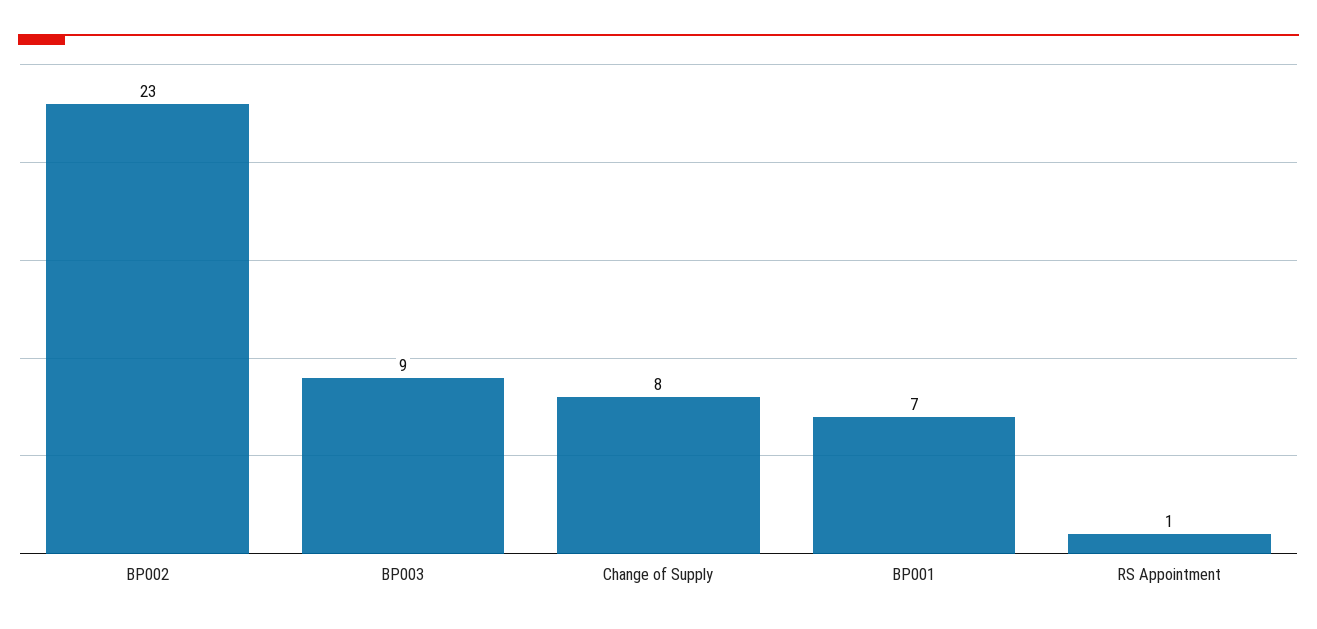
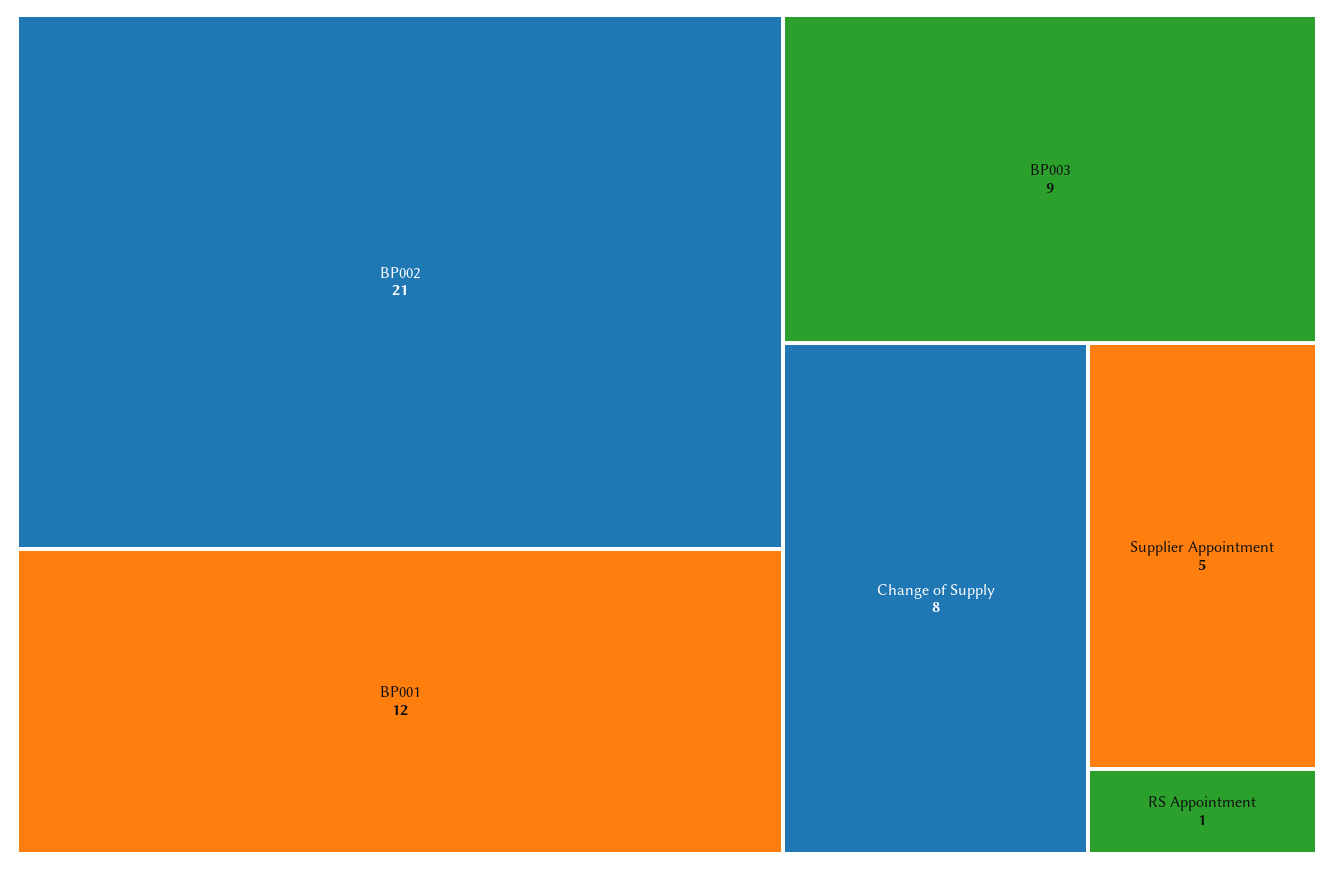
  {
-   "BP002": 23,
+   "BP002": 21,
    "BP003": 9,
    "Change of Supply": 8,
-   "BP001": 7,
+   "BP001": 12,
-   "RS Appointment": 1
+   "RS Appointment": 1,
+   "Supplier Appointment": 5
  }

